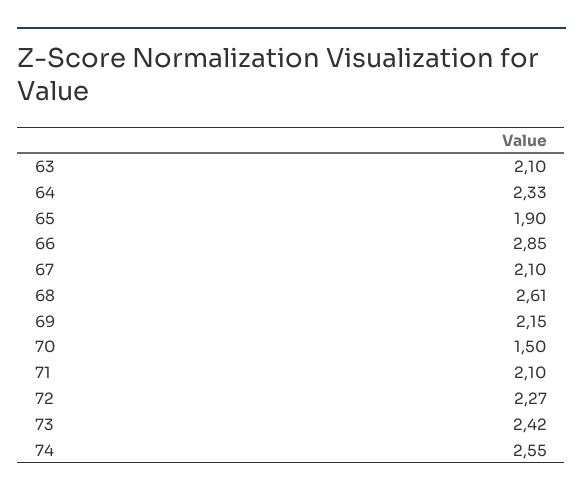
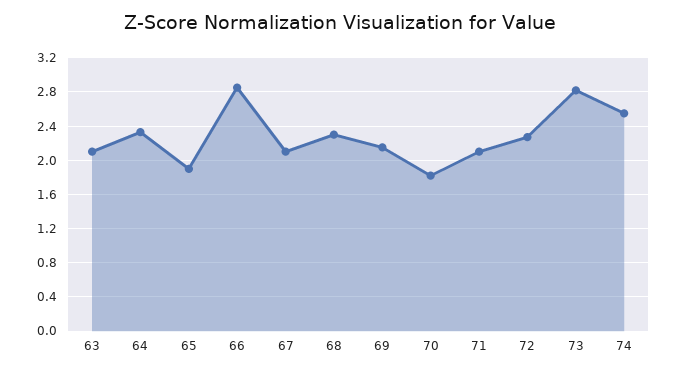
  {
    "63": 2.1,
    "64": 2.33,
    "65": 1.9,
    "66": 2.85,
    "67": 2.1,
-   "68": 2.61,
+   "68": 2.3,
    "69": 2.15,
-   "70": 1.5,
+   "70": 1.8,
    "71": 2.1,
    "72": 2.27,
-   "73": 2.42,
+   "73": 2.8,
    "74": 2.55
  }

